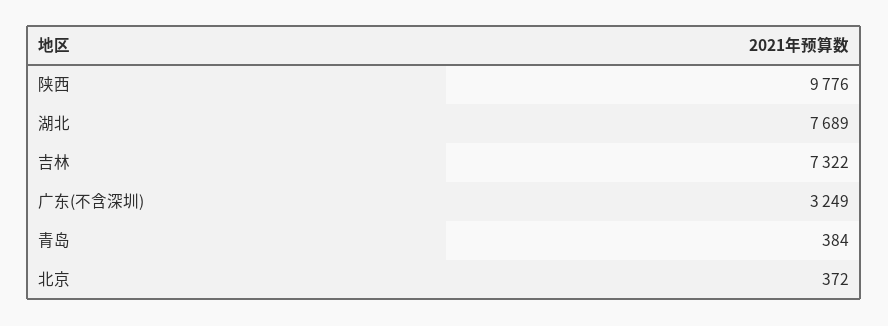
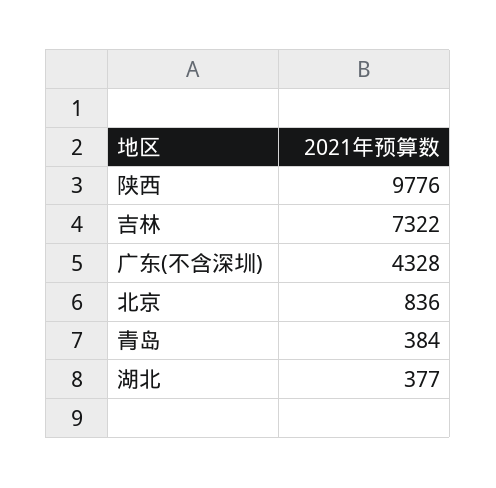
  {
    "陕西": 9776,
-   "湖北": 7689,
+   "湖北": 377,
    "吉林": 7322,
-   "广东(不含深圳)": 3249,
+   "广东(不含深圳)": 4328,
    "青岛": 384,
-   "北京": 372
+   "北京": 836
  }

